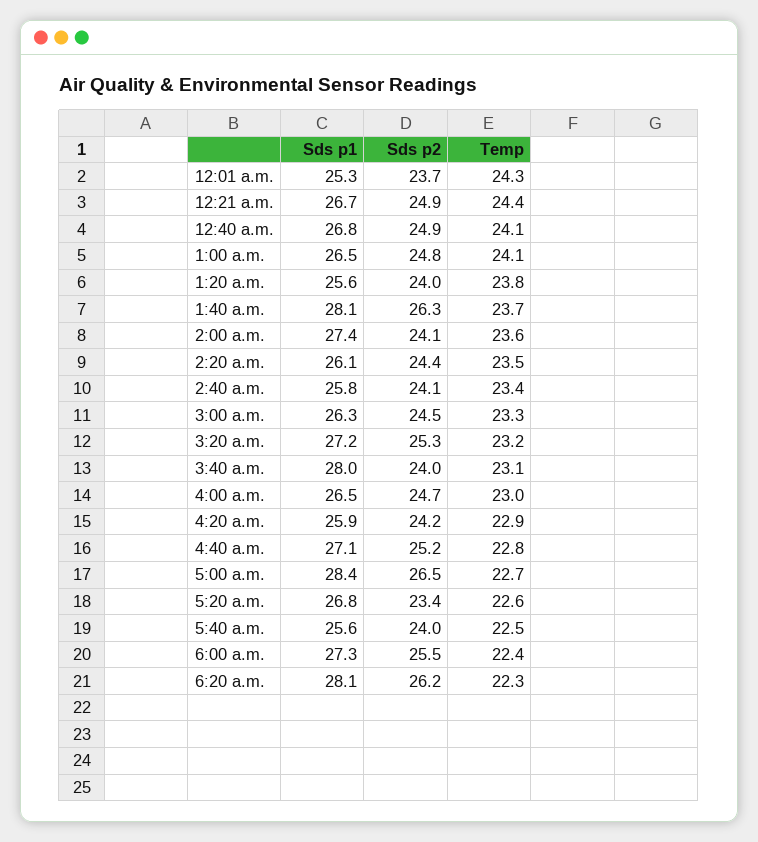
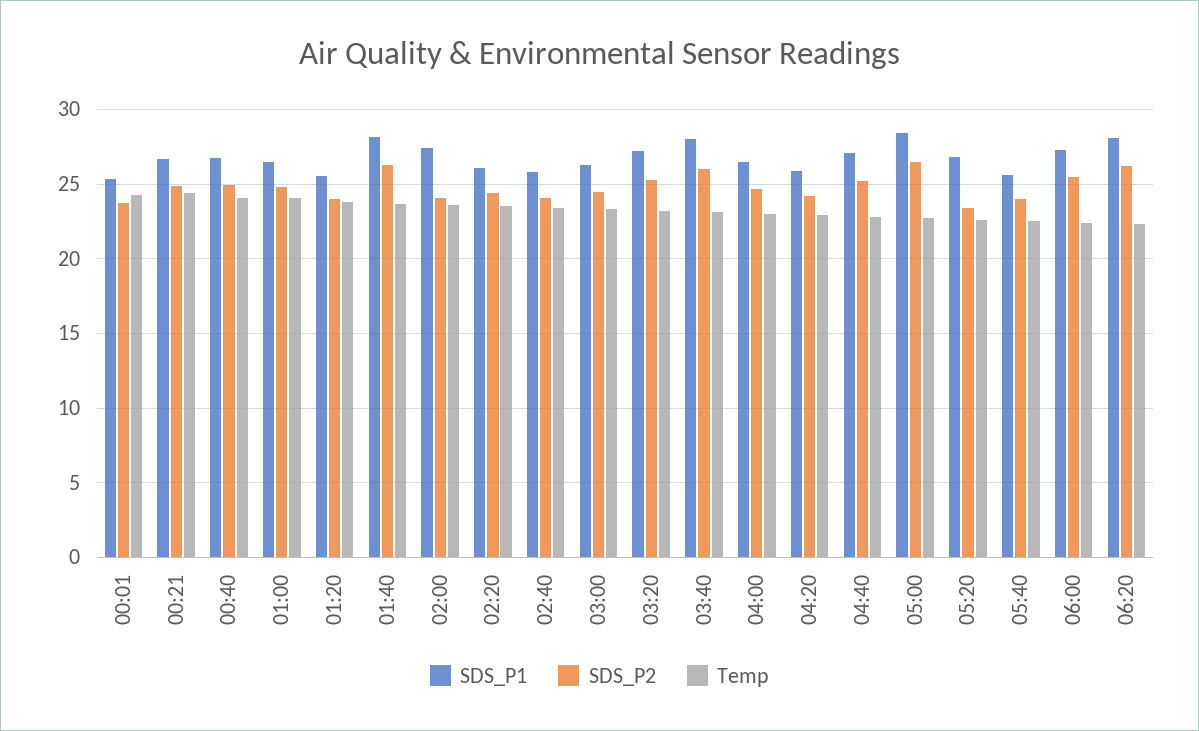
  {
    "Sds p1": {
      "12:01 a.m.": 25.3,
      "12:21 a.m.": 26.7,
      "12:40 a.m.": 26.8,
      "1:00 a.m.": 26.5,
      "1:20 a.m.": 25.6,
      "1:40 a.m.": 28.1,
      "2:00 a.m.": 27.4,
      "2:20 a.m.": 26.1,
      "2:40 a.m.": 25.8,
      "3:00 a.m.": 26.3,
      "3:20 a.m.": 27.2,
      "3:40 a.m.": 28,
      "4:00 a.m.": 26.5,
      "4:20 a.m.": 25.9,
      "4:40 a.m.": 27.1,
      "5:00 a.m.": 28.4,
      "5:20 a.m.": 26.8,
      "5:40 a.m.": 25.6,
      "6:00 a.m.": 27.3,
      "6:20 a.m.": 28.1
    },
    "Sds p2": {
      "12:01 a.m.": 23.7,
      "12:21 a.m.": 24.9,
      "12:40 a.m.": 24.9,
      "1:00 a.m.": 24.8,
      "1:20 a.m.": 24,
      "1:40 a.m.": 26.3,
      "2:00 a.m.": 24.1,
      "2:20 a.m.": 24.4,
      "2:40 a.m.": 24.1,
      "3:00 a.m.": 24.5,
      "3:20 a.m.": 25.3,
-     "3:40 a.m.": 24,
+     "3:40 a.m.": 26,
      "4:00 a.m.": 24.7,
      "4:20 a.m.": 24.2,
      "4:40 a.m.": 25.2,
      "5:00 a.m.": 26.5,
      "5:20 a.m.": 23.4,
      "5:40 a.m.": 24,
      "6:00 a.m.": 25.5,
      "6:20 a.m.": 26.2
    },
    "Temp": {
      "12:01 a.m.": 24.3,
      "12:21 a.m.": 24.4,
      "12:40 a.m.": 24.1,
      "1:00 a.m.": 24.1,
      "1:20 a.m.": 23.8,
      "1:40 a.m.": 23.7,
      "2:00 a.m.": 23.6,
      "2:20 a.m.": 23.5,
      "2:40 a.m.": 23.4,
      "3:00 a.m.": 23.3,
      "3:20 a.m.": 23.2,
      "3:40 a.m.": 23.1,
      "4:00 a.m.": 23,
      "4:20 a.m.": 22.9,
      "4:40 a.m.": 22.8,
      "5:00 a.m.": 22.7,
      "5:20 a.m.": 22.6,
      "5:40 a.m.": 22.5,
      "6:00 a.m.": 22.4,
      "6:20 a.m.": 22.3
    }
  }

